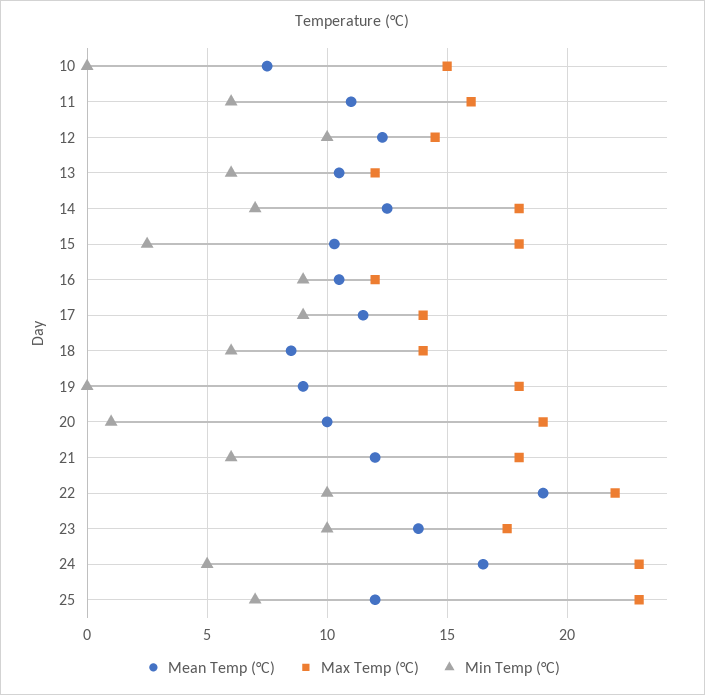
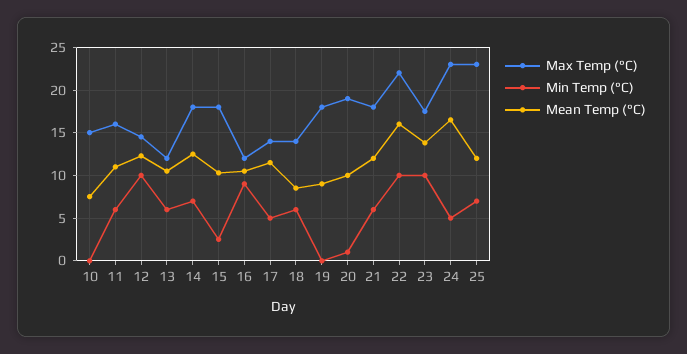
  {
    "Mean Temp (°C)": {
      "10": 7.5,
      "11": 11,
      "12": 12.5,
      "13": 10.5,
      "14": 12.5,
      "15": 10.5,
      "16": 10.5,
      "17": 11.5,
      "18": 8.5,
      "19": 9,
      "20": 10,
      "21": 12,
-     "22": 19,
+     "22": 16,
      "23": 14,
      "24": 16.5,
      "25": 12
    },
    "Max Temp (°C)": {
      "10": 15,
      "11": 16,
      "12": 14.5,
      "13": 12,
      "14": 18,
      "15": 18,
      "16": 12,
      "17": 14,
      "18": 14,
      "19": 18,
      "20": 19,
      "21": 18,
      "22": 22,
      "23": 17.5,
      "24": 23,
      "25": 23
    },
    "Min Temp (°C)": {
      "10": 0,
      "11": 6,
      "12": 10,
      "13": 6,
      "14": 7,
      "15": 2.5,
      "16": 9,
-     "17": 9,
+     "17": 5,
      "18": 6,
      "19": 0,
      "20": 1,
      "21": 6,
      "22": 10,
      "23": 10,
      "24": 5,
      "25": 7
    }
  }

